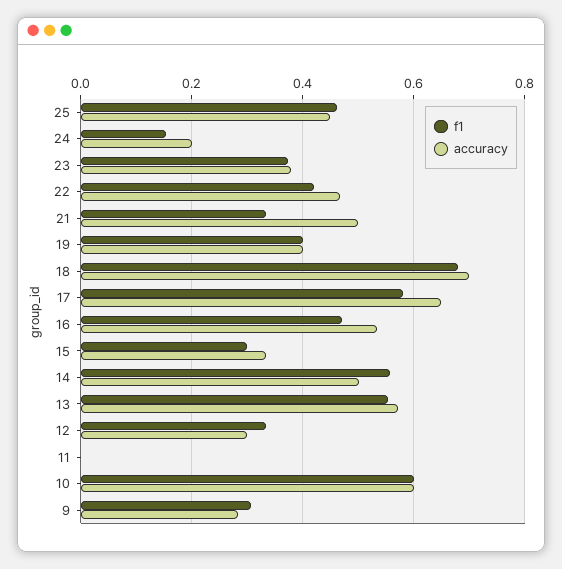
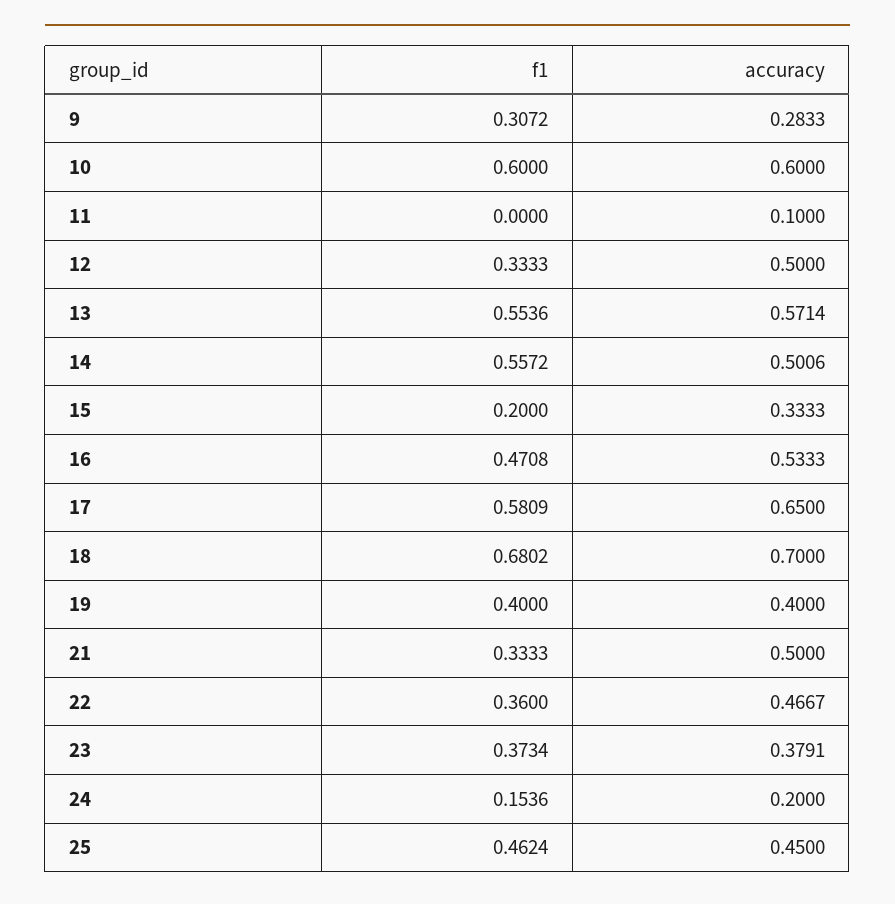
  {
    "f1": {
      "25": 0.4624,
      "24": 0.1536,
      "23": 0.3734,
-     "22": 0.42,
+     "22": 0.36,
      "21": 0.3333,
      "19": 0.4,
      "18": 0.6802,
      "17": 0.5809,
      "16": 0.4708,
-     "15": 0.3,
+     "15": 0.2,
      "14": 0.5572,
      "13": 0.5536,
      "12": 0.3333,
      "11": 0,
      "10": 0.6,
      "9": 0.3072
    },
    "accuracy": {
      "25": 0.45,
      "24": 0.2,
      "23": 0.3791,
      "22": 0.4667,
      "21": 0.5,
      "19": 0.4,
      "18": 0.7,
      "17": 0.65,
      "16": 0.5333,
      "15": 0.3333,
      "14": 0.5006,
      "13": 0.5714,
-     "12": 0.3,
+     "12": 0.5,
-     "11": 0,
+     "11": 0.1,
      "10": 0.6,
      "9": 0.2833
    }
  }

